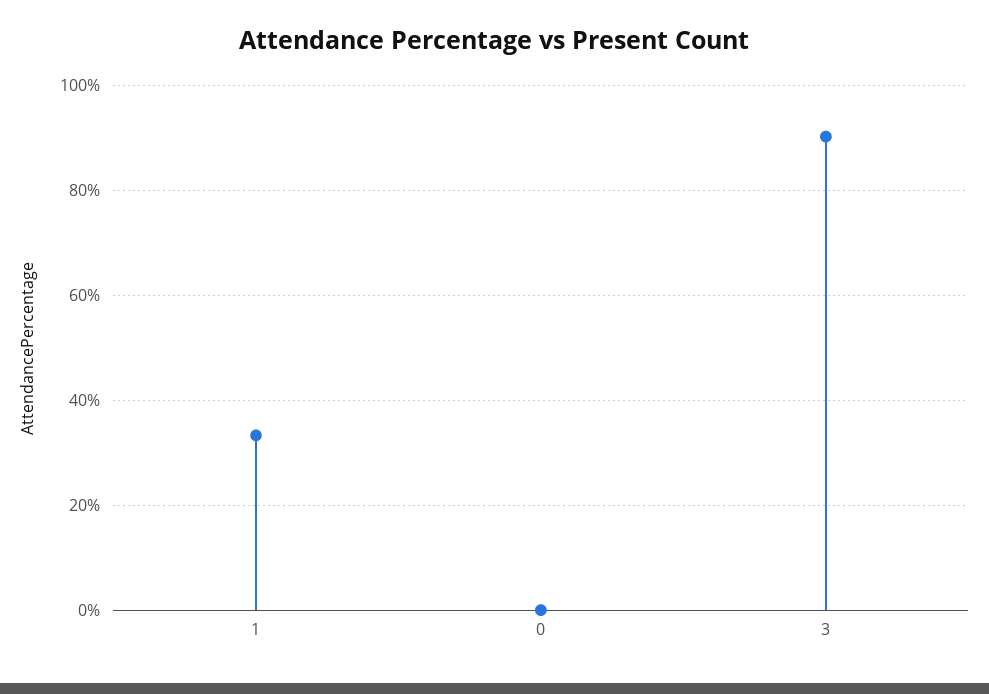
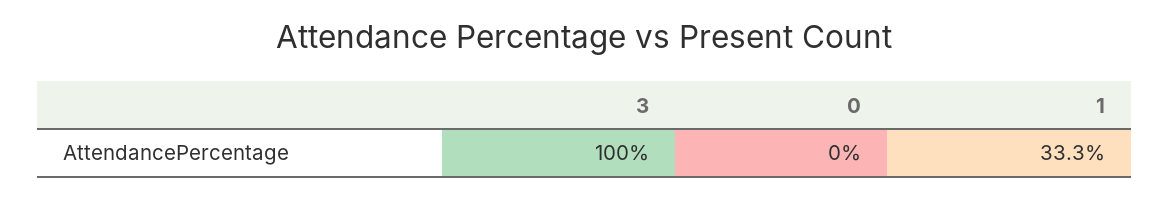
  {
    "1": 33.3,
    "0": 0,
-   "3": 90
+   "3": 100
  }

